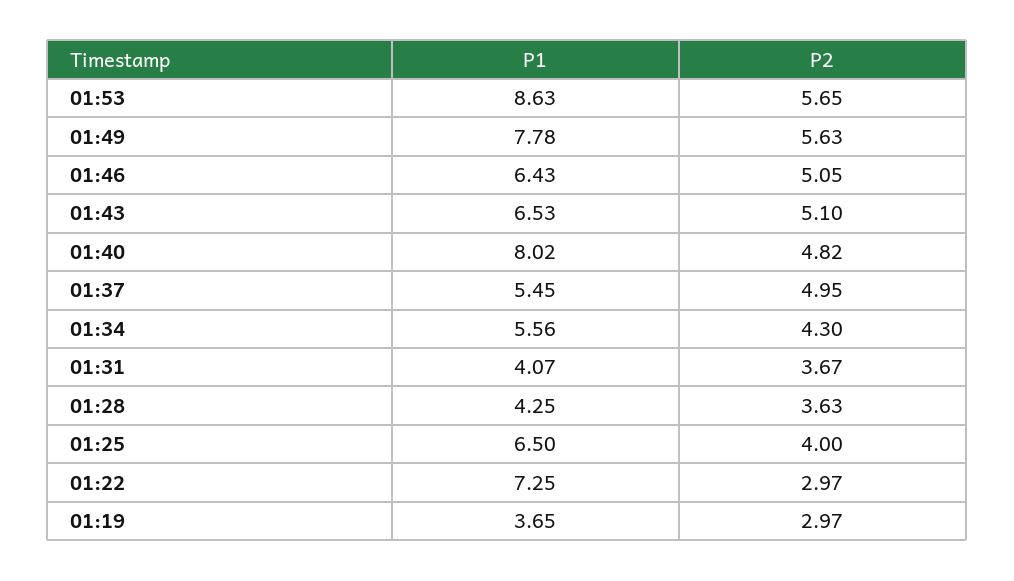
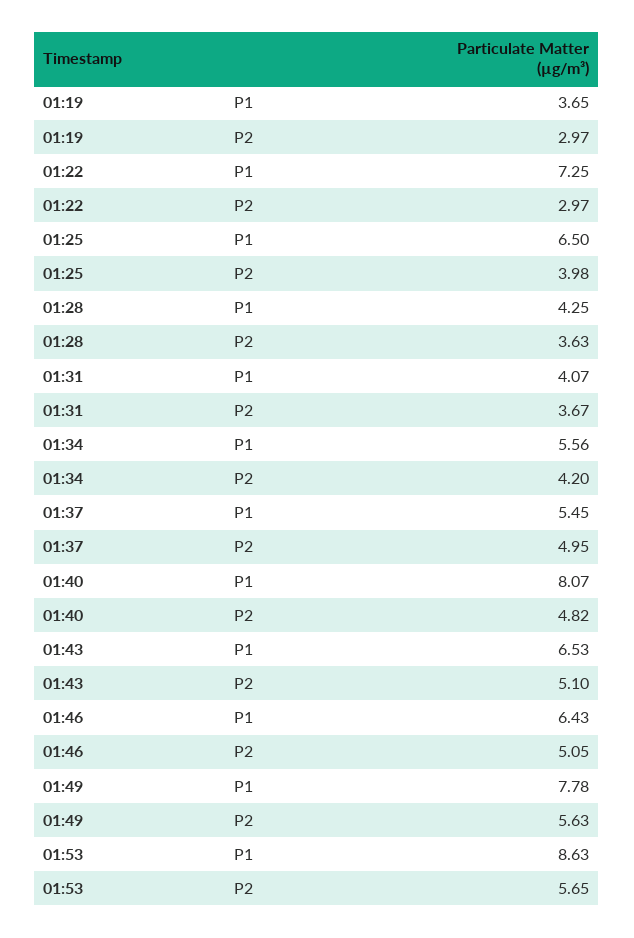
  {
    "P1": {
      "01:53": 8.63,
      "01:49": 7.78,
      "01:46": 6.43,
      "01:43": 6.53,
-     "01:40": 8.02,
+     "01:40": 8.07,
      "01:37": 5.45,
      "01:34": 5.56,
      "01:31": 4.07,
      "01:28": 4.25,
      "01:25": 6.5,
      "01:22": 7.25,
      "01:19": 3.65
    },
    "P2": {
      "01:53": 5.65,
      "01:49": 5.63,
      "01:46": 5.05,
      "01:43": 5.1,
      "01:40": 4.82,
      "01:37": 4.95,
-     "01:34": 4.3,
+     "01:34": 4.2,
      "01:31": 3.67,
      "01:28": 3.63,
-     "01:25": 4,
+     "01:25": 3.98,
      "01:22": 2.97,
      "01:19": 2.97
    }
  }

